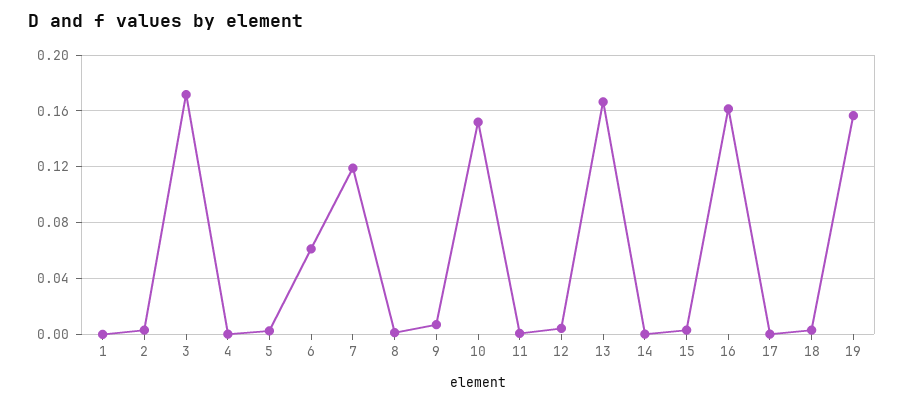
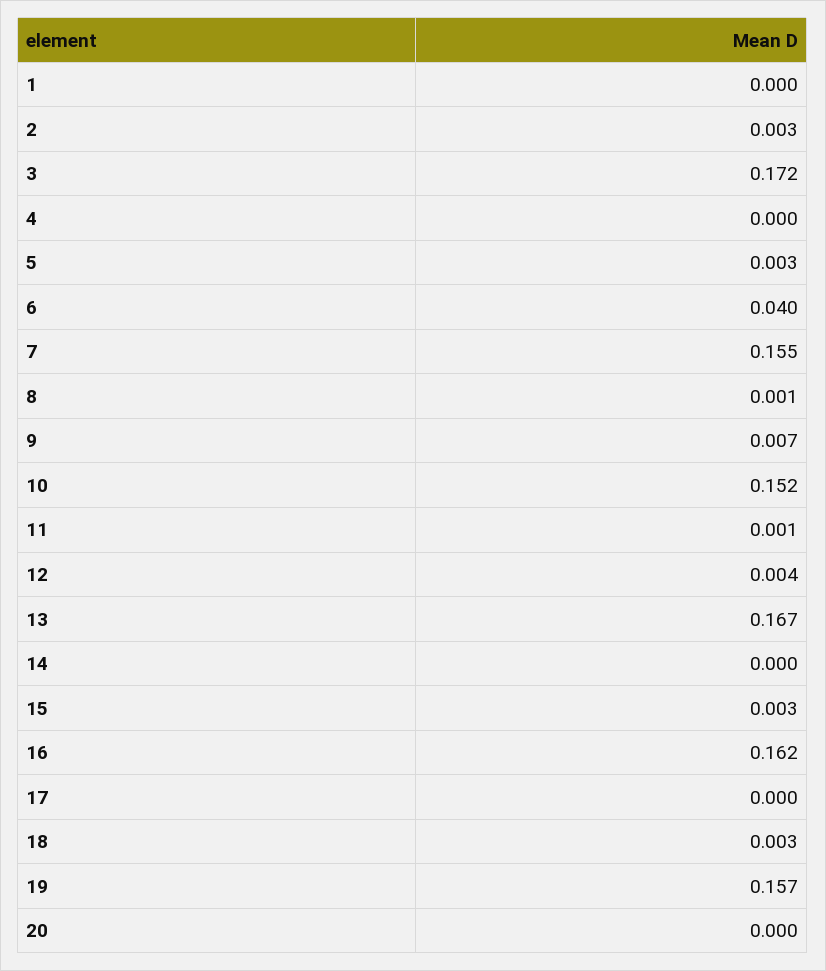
  {
    "1": 0,
    "2": 0.003,
    "3": 0.172,
    "4": 0,
    "5": 0.003,
-   "6": 0.06,
+   "6": 0.04,
-   "7": 0.12,
+   "7": 0.155,
    "8": 0.001,
    "9": 0.007,
    "10": 0.152,
    "11": 0.001,
    "12": 0.004,
    "13": 0.167,
    "14": 0,
    "15": 0.003,
    "16": 0.162,
    "17": 0,
    "18": 0.003,
-   "19": 0.157
+   "19": 0.157,
+   "20": 0
  }

